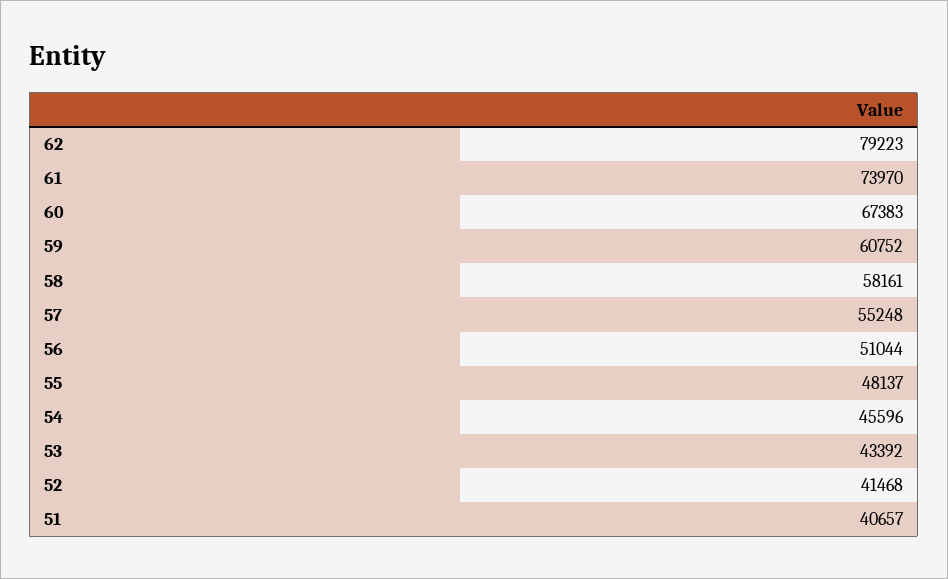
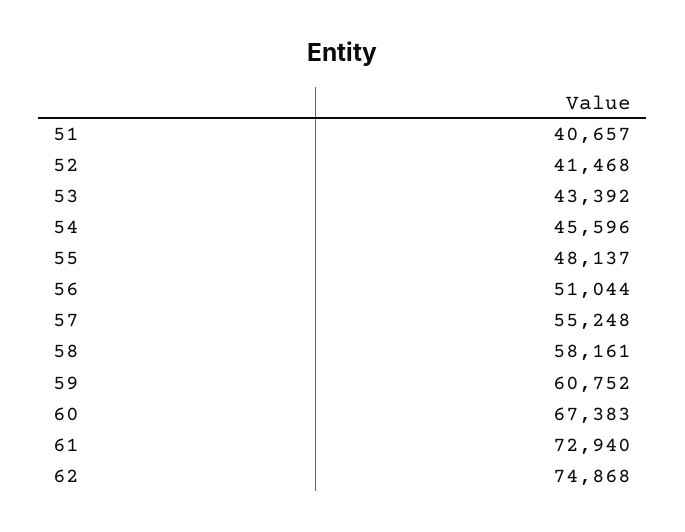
  {
-   "62": 79223,
+   "62": 74868,
-   "61": 73970,
+   "61": 72940,
    "60": 67383,
    "59": 60752,
    "58": 58161,
    "57": 55248,
    "56": 51044,
    "55": 48137,
    "54": 45596,
    "53": 43392,
    "52": 41468,
    "51": 40657
  }

